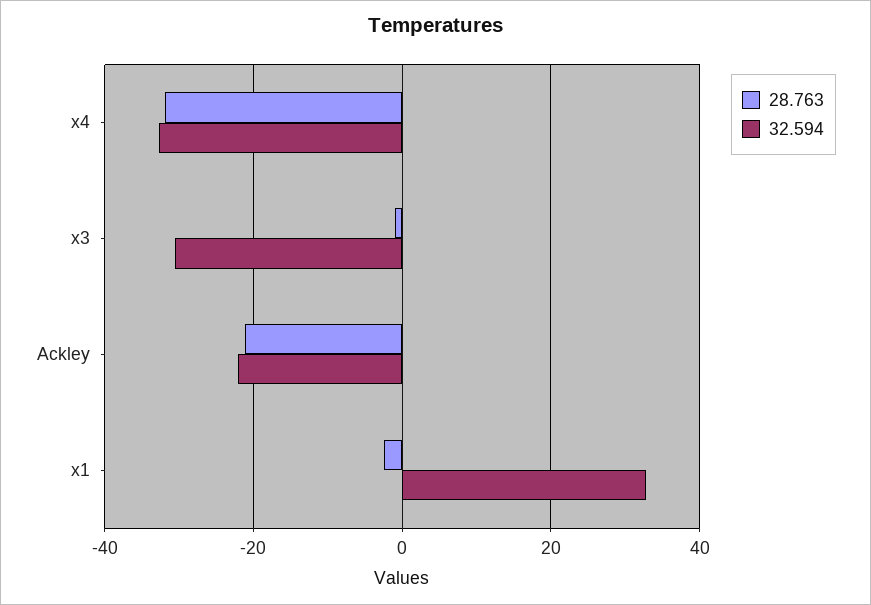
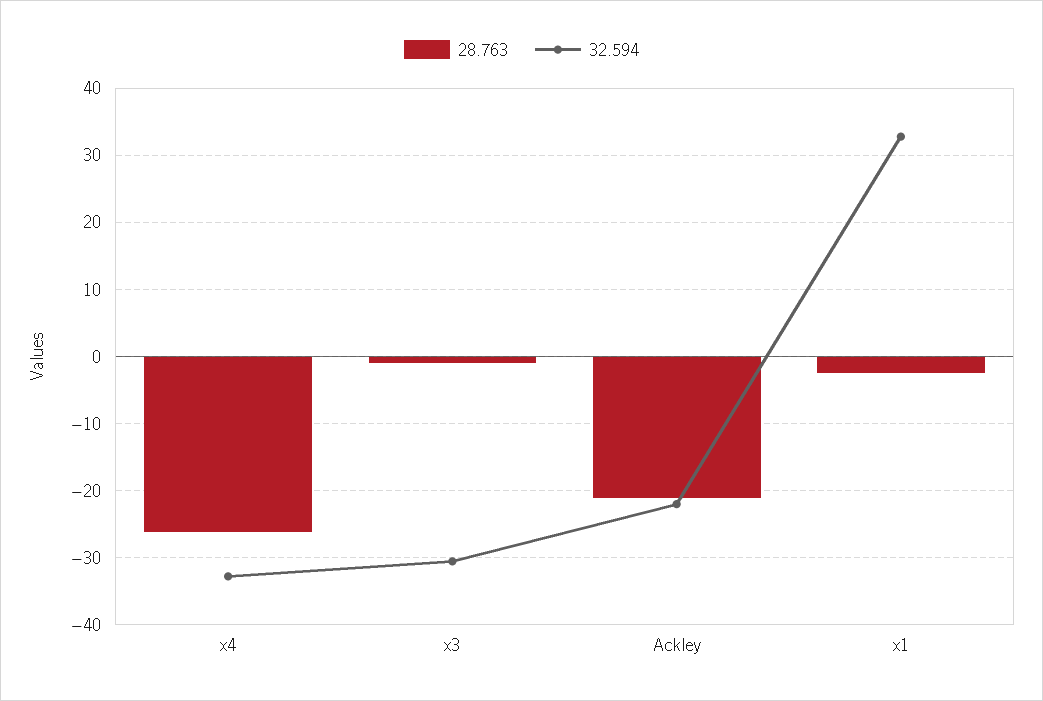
  {
    "28.763": {
-     "x4": -32,
+     "x4": -26,
      "x3": -1,
      "Ackley": -21,
      "x1": -2
    },
    "32.594": {
      "x4": -33,
      "x3": -31,
      "Ackley": -22,
      "x1": 33
    }
  }

